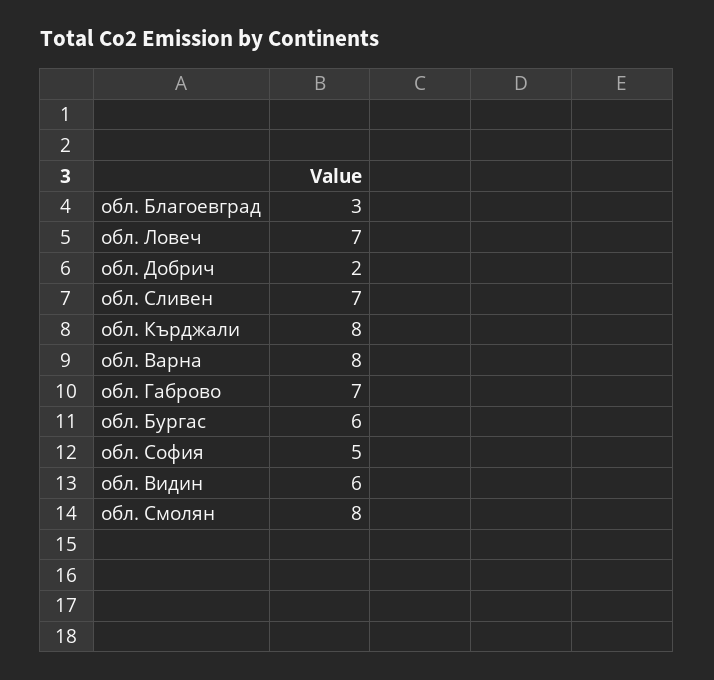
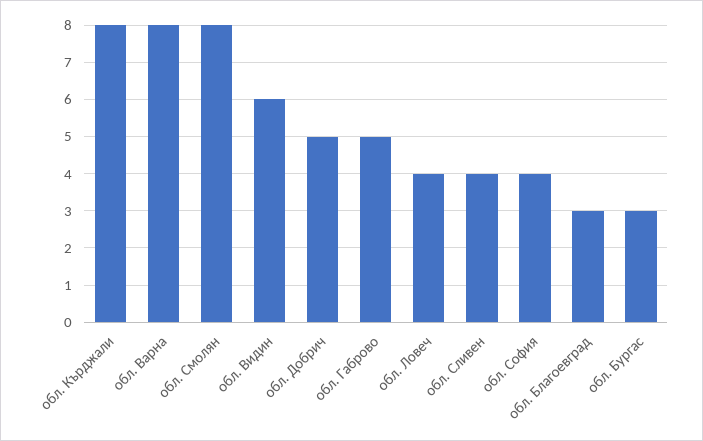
  {
    "обл. Благоевград": 3,
-   "обл. Ловеч": 7,
+   "обл. Ловеч": 4,
-   "обл. Добрич": 2,
+   "обл. Добрич": 5,
-   "обл. Сливен": 7,
+   "обл. Сливен": 4,
    "обл. Кърджали": 8,
    "обл. Варна": 8,
-   "обл. Габрово": 7,
+   "обл. Габрово": 5,
-   "обл. Бургас": 6,
+   "обл. Бургас": 3,
-   "обл. София": 5,
+   "обл. София": 4,
    "обл. Видин": 6,
    "обл. Смолян": 8
  }

